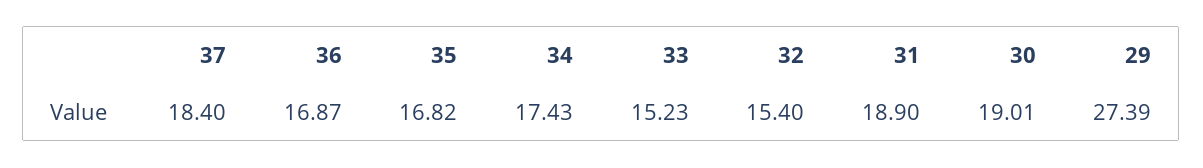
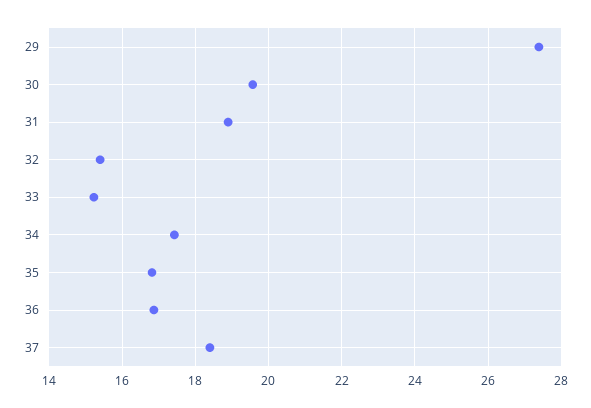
  {
    "37": 18.4,
    "36": 16.87,
    "35": 16.82,
    "34": 17.43,
    "33": 15.23,
    "32": 15.4,
    "31": 18.9,
-   "30": 19.01,
+   "30": 19.6,
    "29": 27.39
  }

